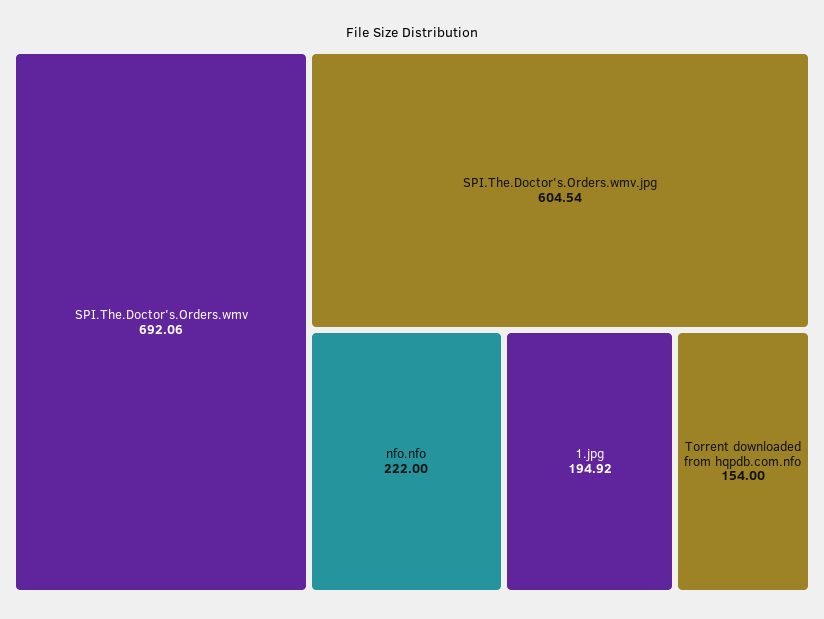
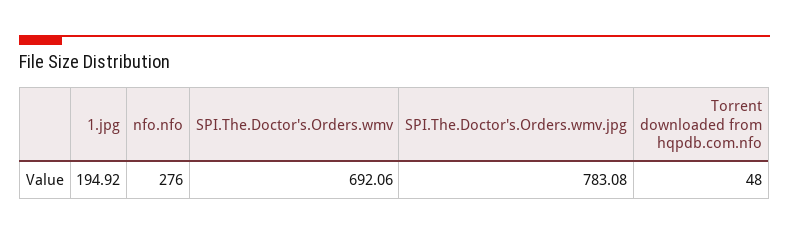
  {
    "SPI.The.Doctor's.Orders.wmv": 692.06,
-   "SPI.The.Doctor's.Orders.wmv.jpg": 604.54,
+   "SPI.The.Doctor's.Orders.wmv.jpg": 783.08,
-   "nfo.nfo": 222,
+   "nfo.nfo": 276,
    "1.jpg": 194.92,
-   "Torrent downloaded from hqpdb.com.nfo": 154
+   "Torrent downloaded from hqpdb.com.nfo": 48
  }

